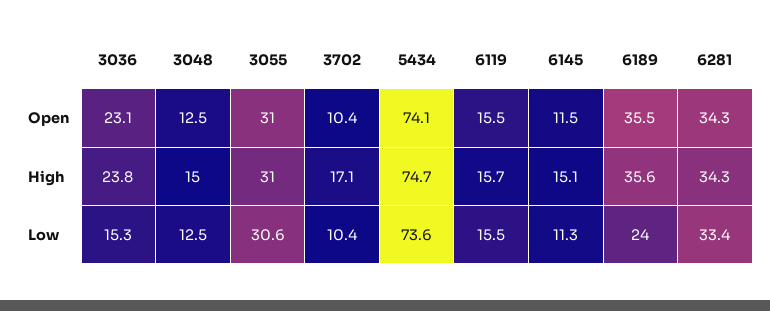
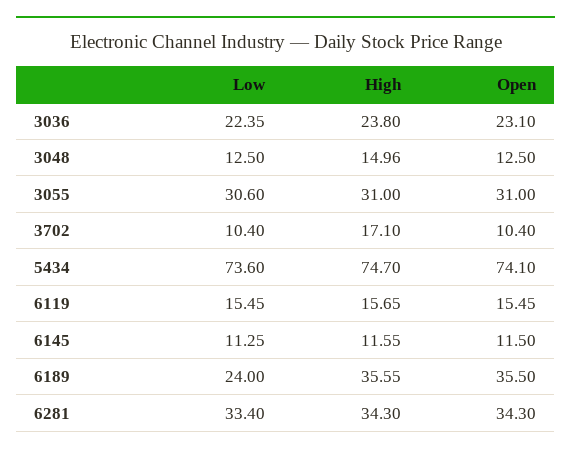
  {
    "3036": {
      "Open": 23.1,
      "High": 23.8,
-     "Low": 15.3
+     "Low": 22.35
    },
    "3048": {
      "Open": 12.5,
      "High": 14.96,
      "Low": 12.5
    },
    "3055": {
      "Open": 31,
      "High": 31,
      "Low": 30.6
    },
    "3702": {
      "Open": 10.4,
      "High": 17.1,
      "Low": 10.4
    },
    "5434": {
      "Open": 74.1,
      "High": 74.7,
      "Low": 73.6
    },
    "6119": {
      "Open": 15.45,
      "High": 15.65,
      "Low": 15.45
    },
    "6145": {
      "Open": 11.5,
-     "High": 15.1,
+     "High": 11.55,
      "Low": 11.25
    },
    "6189": {
      "Open": 35.5,
      "High": 35.55,
      "Low": 24
    },
    "6281": {
      "Open": 34.3,
      "High": 34.3,
      "Low": 33.4
    }
  }

